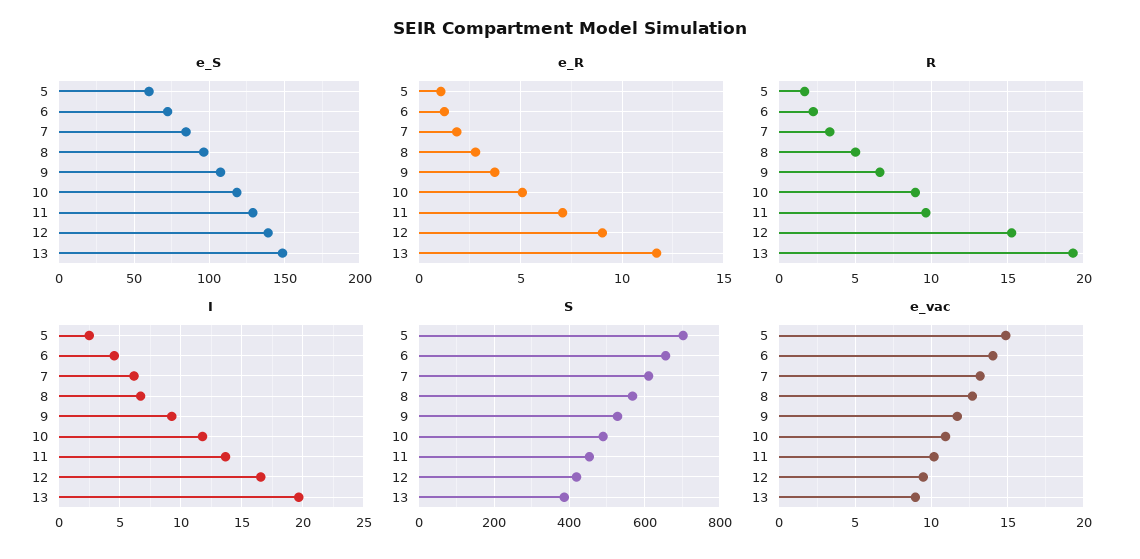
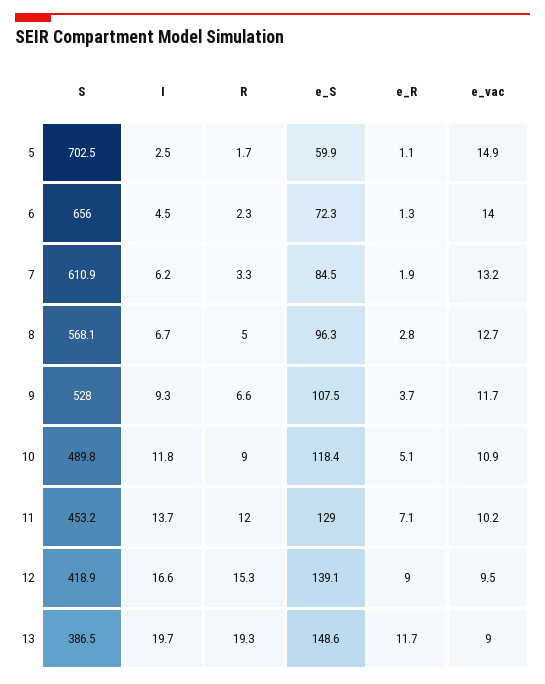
  {
    "e_S": {
      "5": 59.9,
      "6": 72.3,
      "7": 84.5,
      "8": 96.3,
      "9": 107.5,
      "10": 118.4,
      "11": 129,
      "12": 139.1,
      "13": 148.6
    },
    "e_R": {
      "5": 1.1,
      "6": 1.3,
      "7": 1.9,
      "8": 2.8,
      "9": 3.7,
      "10": 5.1,
      "11": 7.1,
      "12": 9,
      "13": 11.7
    },
    "R": {
      "5": 1.7,
      "6": 2.3,
      "7": 3.3,
      "8": 5,
      "9": 6.6,
      "10": 9,
-     "11": 9.5,
+     "11": 12,
      "12": 15.3,
      "13": 19.3
    },
    "I": {
      "5": 2.5,
      "6": 4.5,
      "7": 6.2,
      "8": 6.7,
      "9": 9.3,
      "10": 11.8,
      "11": 13.7,
      "12": 16.6,
      "13": 19.7
    },
    "S": {
      "5": 702.5,
      "6": 656,
      "7": 610.9,
      "8": 568.1,
      "9": 528,
      "10": 489.8,
      "11": 453.2,
      "12": 418.9,
      "13": 386.5
    },
    "e_vac": {
      "5": 14.9,
      "6": 14,
      "7": 13.2,
      "8": 12.7,
      "9": 11.7,
      "10": 10.9,
      "11": 10.2,
      "12": 9.5,
      "13": 9
    }
  }

